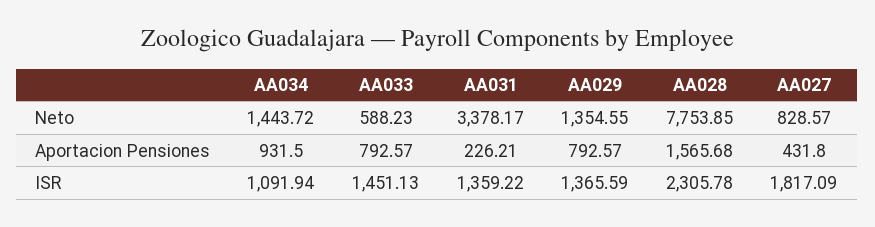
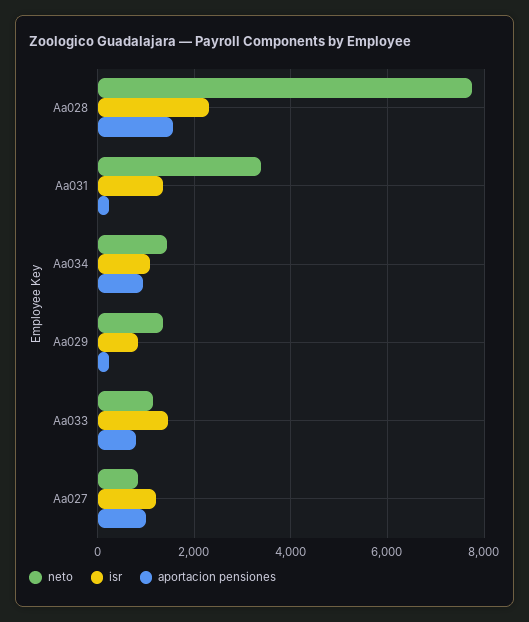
  {
    "Neto": {
      "AA034": 1443.72,
-     "AA033": 588.23,
+     "AA033": 1200,
      "AA031": 3378.17,
      "AA029": 1354.55,
      "AA028": 7753.85,
      "AA027": 828.57
    },
    "Aportacion Pensiones": {
      "AA034": 931.5,
      "AA033": 792.57,
      "AA031": 226.21,
-     "AA029": 792.57,
+     "AA029": 200,
      "AA028": 1565.68,
-     "AA027": 431.8
+     "AA027": 1000
    },
    "ISR": {
      "AA034": 1091.94,
      "AA033": 1451.13,
      "AA031": 1359.22,
-     "AA029": 1365.59,
+     "AA029": 800,
      "AA028": 2305.78,
-     "AA027": 1817.09
+     "AA027": 1200
    }
  }

